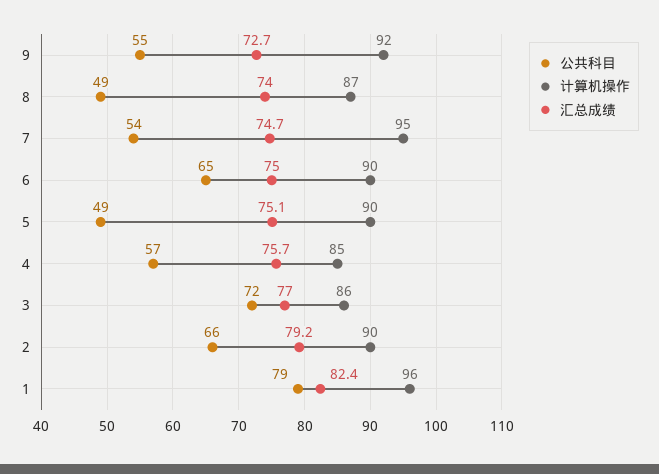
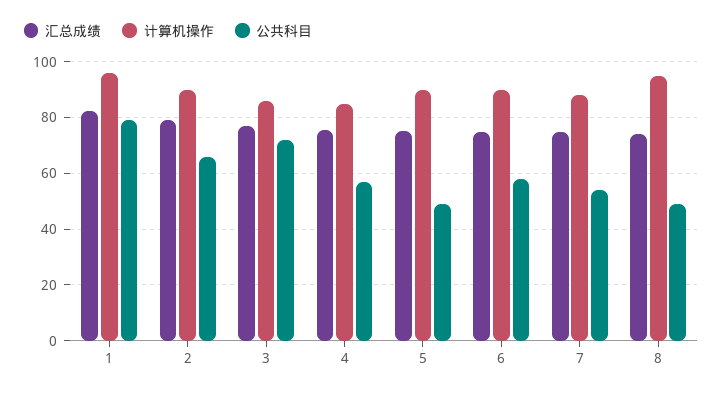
  {
    "公共科目": {
-     "9": 55,
      "8": 49,
      "7": 54,
-     "6": 65,
+     "6": 57.5,
      "5": 49,
      "4": 57,
      "3": 72,
      "2": 66,
      "1": 79
    },
    "计算机操作": {
-     "9": 92,
-     "8": 87,
+     "8": 95,
-     "7": 95,
+     "7": 87.5,
      "6": 90,
      "5": 90,
      "4": 85,
      "3": 86,
      "2": 90,
      "1": 96
    },
    "汇总成绩": {
-     "9": 72.7,
      "8": 74,
      "7": 74.7,
      "6": 75,
      "5": 75.1,
      "4": 75.7,
      "3": 77,
      "2": 79.2,
      "1": 82.4
    }
  }

